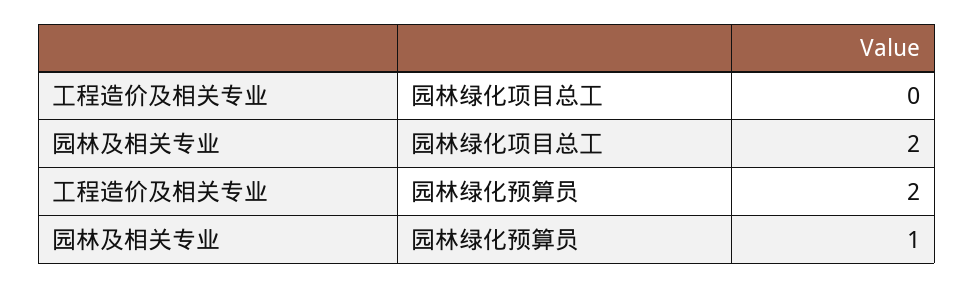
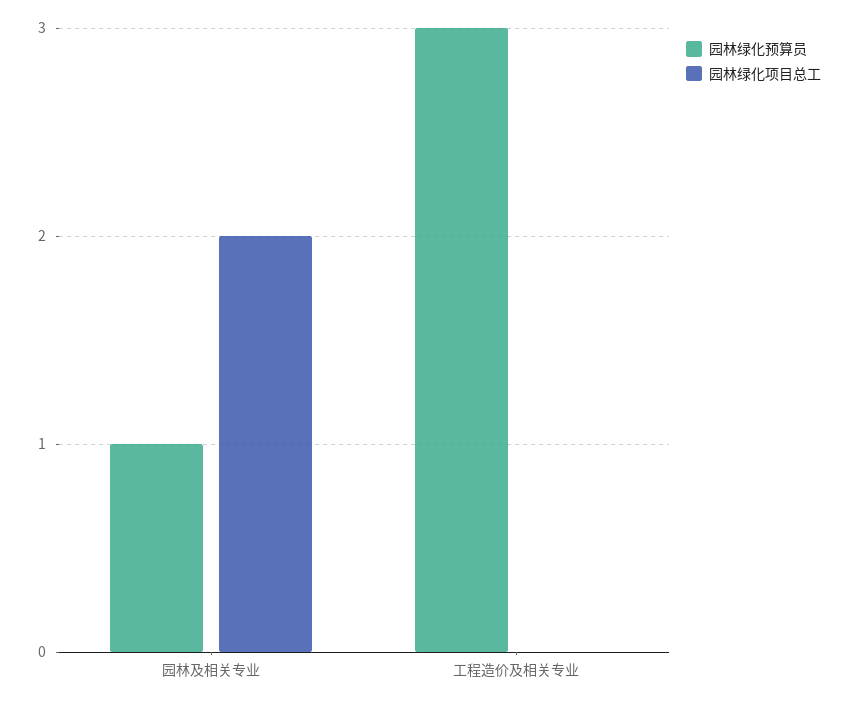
  {
    "园林绿化项目总工": {
      "工程造价及相关专业": 0,
      "园林及相关专业": 2
    },
    "园林绿化预算员": {
-     "工程造价及相关专业": 2,
+     "工程造价及相关专业": 3,
      "园林及相关专业": 1
    }
  }

